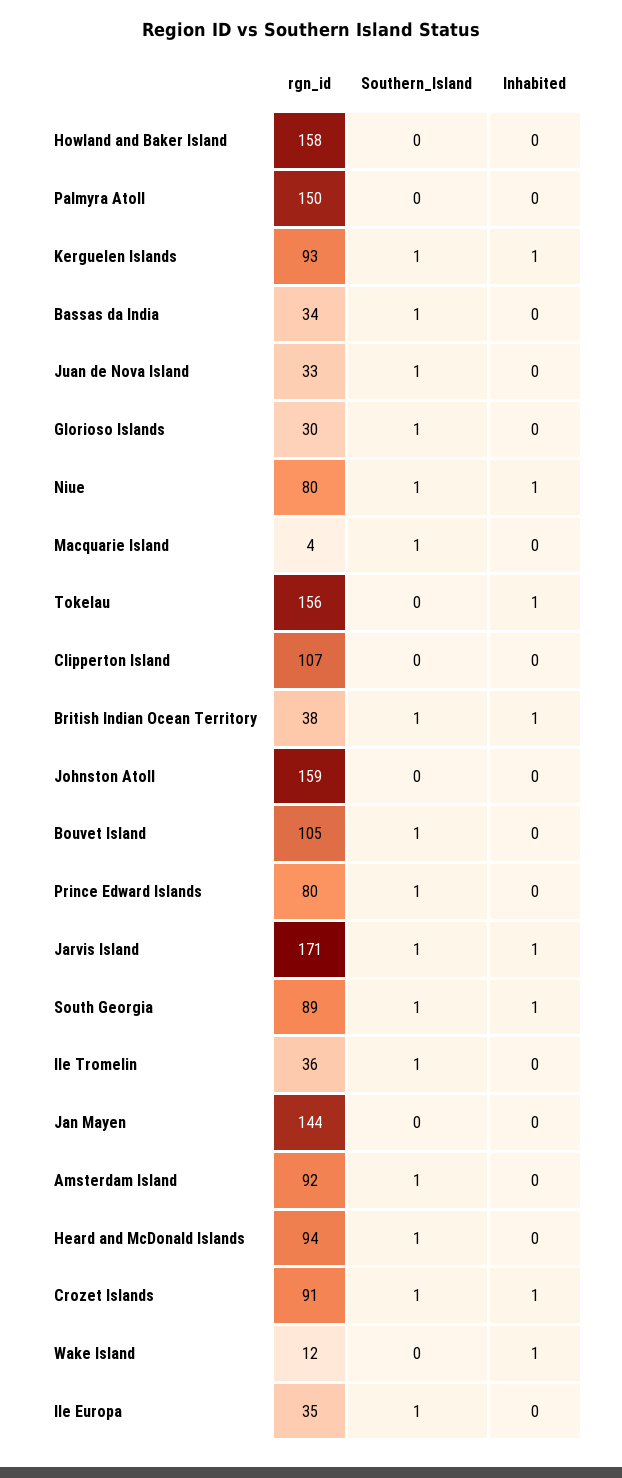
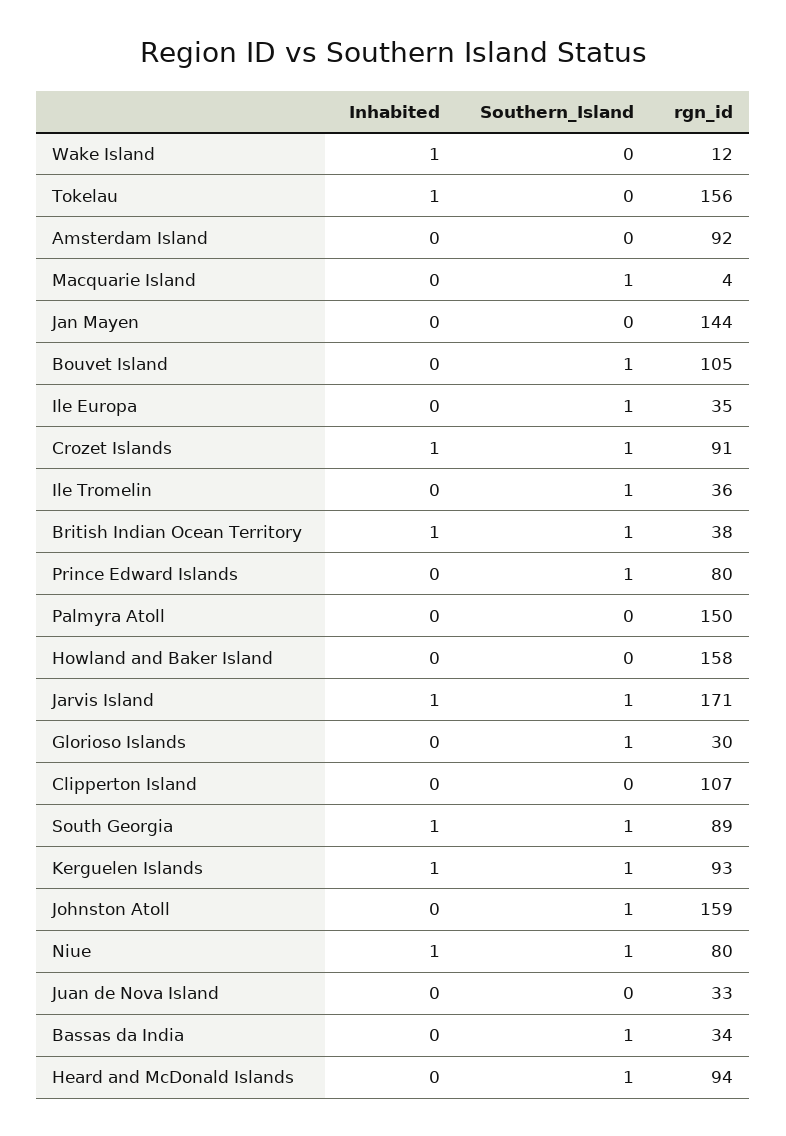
  {
    "rgn_id": {
      "Howland and Baker Island": 158,
      "Palmyra Atoll": 150,
      "Kerguelen Islands": 93,
      "Bassas da India": 34,
      "Juan de Nova Island": 33,
      "Glorioso Islands": 30,
      "Niue": 80,
      "Macquarie Island": 4,
      "Tokelau": 156,
      "Clipperton Island": 107,
      "British Indian Ocean Territory": 38,
      "Johnston Atoll": 159,
      "Bouvet Island": 105,
      "Prince Edward Islands": 80,
      "Jarvis Island": 171,
      "South Georgia": 89,
      "Ile Tromelin": 36,
      "Jan Mayen": 144,
      "Amsterdam Island": 92,
      "Heard and McDonald Islands": 94,
      "Crozet Islands": 91,
      "Wake Island": 12,
      "Ile Europa": 35
    },
    "Southern_Island": {
      "Howland and Baker Island": 0,
      "Palmyra Atoll": 0,
      "Kerguelen Islands": 1,
      "Bassas da India": 1,
-     "Juan de Nova Island": 1,
+     "Juan de Nova Island": 0,
      "Glorioso Islands": 1,
      "Niue": 1,
      "Macquarie Island": 1,
      "Tokelau": 0,
      "Clipperton Island": 0,
      "British Indian Ocean Territory": 1,
-     "Johnston Atoll": 0,
+     "Johnston Atoll": 1,
      "Bouvet Island": 1,
      "Prince Edward Islands": 1,
      "Jarvis Island": 1,
      "South Georgia": 1,
      "Ile Tromelin": 1,
      "Jan Mayen": 0,
-     "Amsterdam Island": 1,
+     "Amsterdam Island": 0,
      "Heard and McDonald Islands": 1,
      "Crozet Islands": 1,
      "Wake Island": 0,
      "Ile Europa": 1
    },
    "Inhabited": {
      "Howland and Baker Island": 0,
      "Palmyra Atoll": 0,
      "Kerguelen Islands": 1,
      "Bassas da India": 0,
      "Juan de Nova Island": 0,
      "Glorioso Islands": 0,
      "Niue": 1,
      "Macquarie Island": 0,
      "Tokelau": 1,
      "Clipperton Island": 0,
      "British Indian Ocean Territory": 1,
      "Johnston Atoll": 0,
      "Bouvet Island": 0,
      "Prince Edward Islands": 0,
      "Jarvis Island": 1,
      "South Georgia": 1,
      "Ile Tromelin": 0,
      "Jan Mayen": 0,
      "Amsterdam Island": 0,
      "Heard and McDonald Islands": 0,
      "Crozet Islands": 1,
      "Wake Island": 1,
      "Ile Europa": 0
    }
  }

